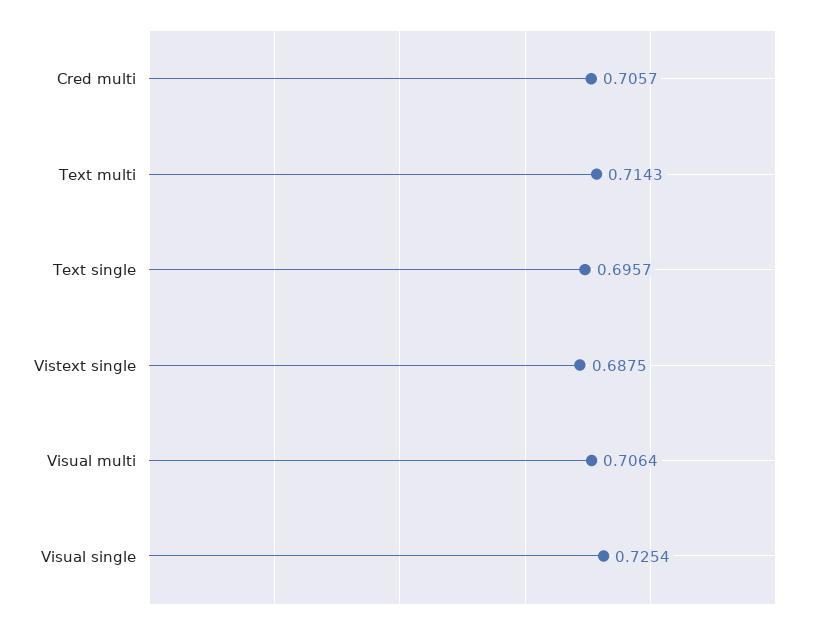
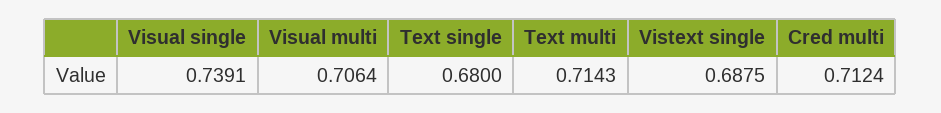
  {
-   "Cred multi": 0.7057,
+   "Cred multi": 0.7124,
    "Text multi": 0.7143,
-   "Text single": 0.6957,
+   "Text single": 0.68,
    "Vistext single": 0.6875,
    "Visual multi": 0.7064,
-   "Visual single": 0.7254
+   "Visual single": 0.7391
  }

